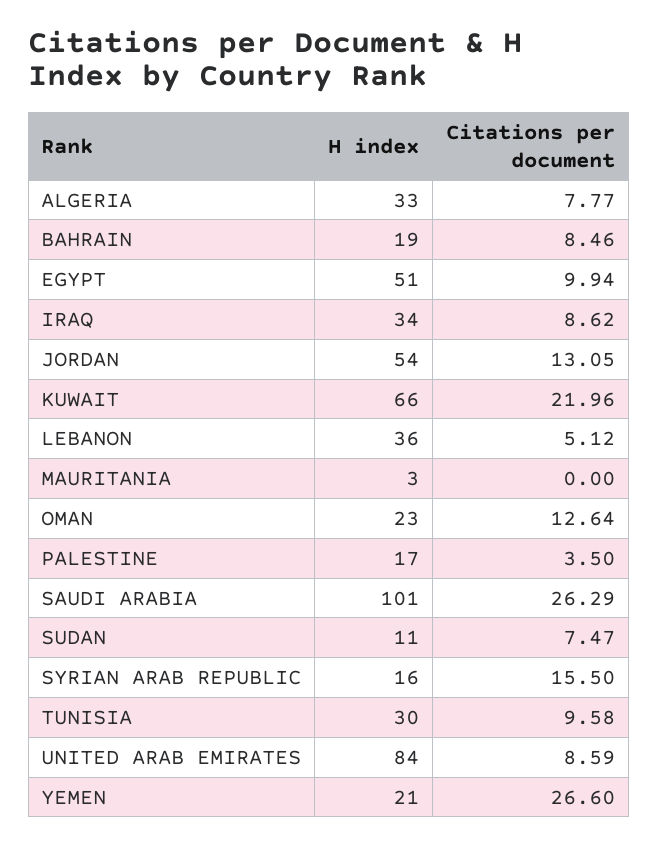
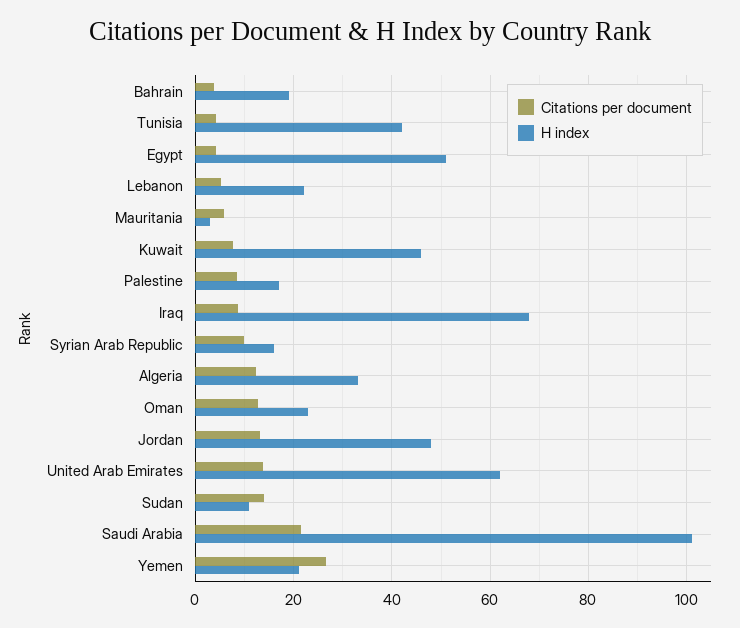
  {
    "H index": {
      "ALGERIA": 33,
      "BAHRAIN": 19,
      "EGYPT": 51,
-     "IRAQ": 34,
+     "IRAQ": 68,
-     "JORDAN": 54,
+     "JORDAN": 48,
-     "KUWAIT": 66,
+     "KUWAIT": 46,
-     "LEBANON": 36,
+     "LEBANON": 22,
      "MAURITANIA": 3,
      "OMAN": 23,
      "PALESTINE": 17,
      "SAUDI ARABIA": 101,
      "SUDAN": 11,
      "SYRIAN ARAB REPUBLIC": 16,
-     "TUNISIA": 30,
+     "TUNISIA": 42,
-     "UNITED ARAB EMIRATES": 84,
+     "UNITED ARAB EMIRATES": 62,
      "YEMEN": 21
    },
    "Citations per document": {
-     "ALGERIA": 7.77,
+     "ALGERIA": 12,
-     "BAHRAIN": 8.46,
+     "BAHRAIN": 4,
-     "EGYPT": 9.94,
+     "EGYPT": 4,
      "IRAQ": 8.62,
      "JORDAN": 13.05,
-     "KUWAIT": 21.96,
+     "KUWAIT": 8,
      "LEBANON": 5.12,
-     "MAURITANIA": 0,
+     "MAURITANIA": 6,
      "OMAN": 12.64,
-     "PALESTINE": 3.5,
+     "PALESTINE": 8,
-     "SAUDI ARABIA": 26.29,
+     "SAUDI ARABIA": 22,
-     "SUDAN": 7.47,
+     "SUDAN": 14,
-     "SYRIAN ARAB REPUBLIC": 15.5,
+     "SYRIAN ARAB REPUBLIC": 10,
-     "TUNISIA": 9.58,
+     "TUNISIA": 4,
-     "UNITED ARAB EMIRATES": 8.59,
+     "UNITED ARAB EMIRATES": 14,
      "YEMEN": 26.6
    }
  }

